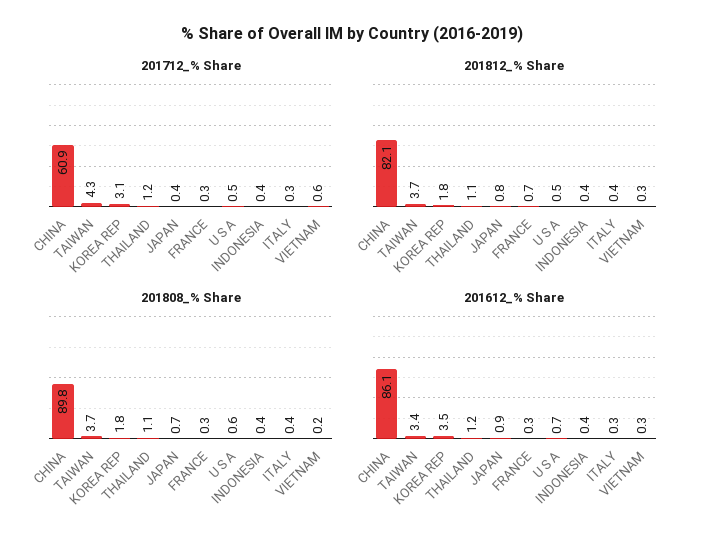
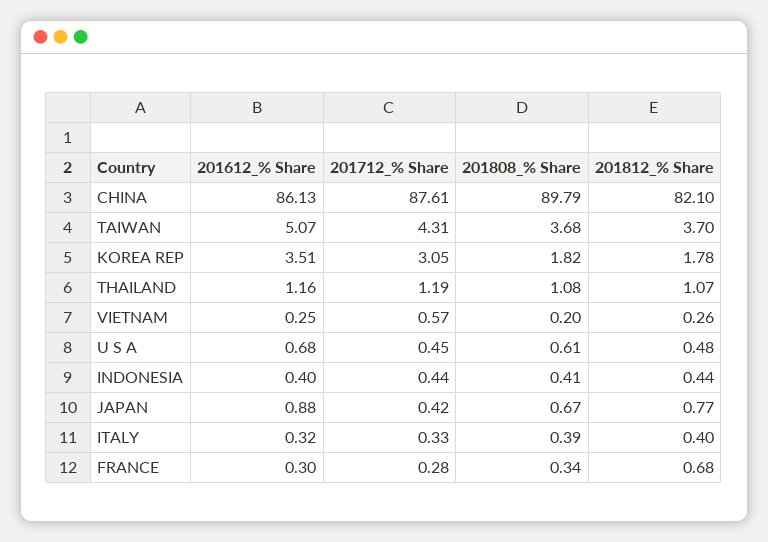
  {
    "201712_% Share": {
-     "CHINA": 60.9,
+     "CHINA": 87.61,
      "TAIWAN": 4.31,
      "KOREA REP": 3.05,
      "THAILAND": 1.19,
      "JAPAN": 0.42,
      "FRANCE": 0.28,
      "U S A": 0.45,
      "INDONESIA": 0.44,
      "ITALY": 0.33,
      "VIETNAM": 0.57
    },
    "201812_% Share": {
      "CHINA": 82.1,
      "TAIWAN": 3.7,
      "KOREA REP": 1.78,
      "THAILAND": 1.07,
      "JAPAN": 0.77,
      "FRANCE": 0.68,
      "U S A": 0.48,
      "INDONESIA": 0.44,
      "ITALY": 0.4,
      "VIETNAM": 0.26
    },
    "201808_% Share": {
      "CHINA": 89.79,
      "TAIWAN": 3.68,
      "KOREA REP": 1.82,
      "THAILAND": 1.08,
      "JAPAN": 0.67,
      "FRANCE": 0.34,
      "U S A": 0.61,
      "INDONESIA": 0.41,
      "ITALY": 0.39,
      "VIETNAM": 0.2
    },
    "201612_% Share": {
      "CHINA": 86.13,
-     "TAIWAN": 3.4,
+     "TAIWAN": 5.07,
      "KOREA REP": 3.51,
      "THAILAND": 1.16,
      "JAPAN": 0.88,
      "FRANCE": 0.3,
      "U S A": 0.68,
      "INDONESIA": 0.4,
      "ITALY": 0.32,
      "VIETNAM": 0.25
    }
  }

